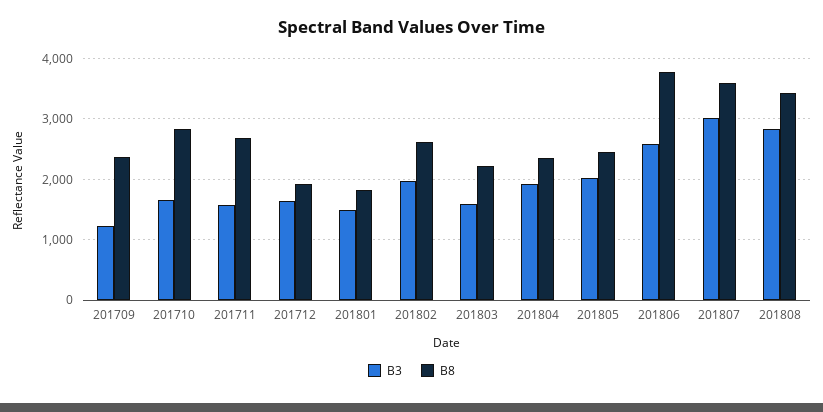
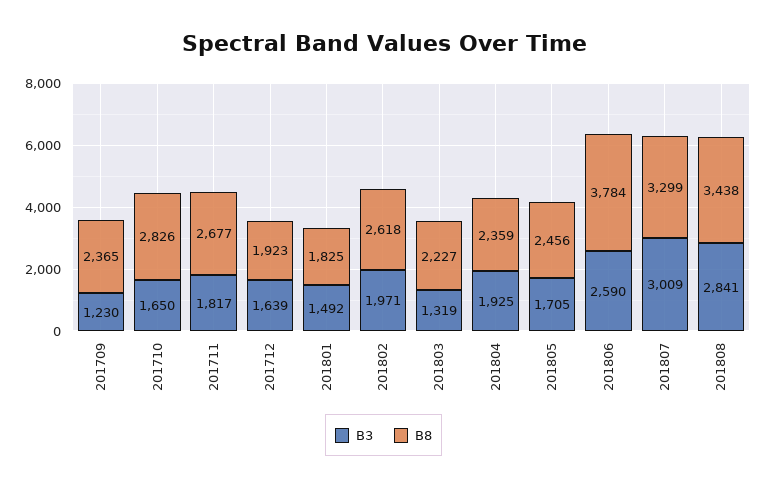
  {
    "B3": {
      "201709": 1230,
      "201710": 1650,
-     "201711": 1600,
+     "201711": 1817,
      "201712": 1639,
      "201801": 1492,
      "201802": 1971,
-     "201803": 1600,
+     "201803": 1319,
      "201804": 1925,
-     "201805": 2000,
+     "201805": 1705,
      "201806": 2590,
      "201807": 3009,
      "201808": 2841
    },
    "B8": {
      "201709": 2365,
      "201710": 2826,
      "201711": 2677,
      "201712": 1923,
      "201801": 1825,
      "201802": 2618,
      "201803": 2227,
      "201804": 2359,
      "201805": 2456,
      "201806": 3784,
-     "201807": 3600,
+     "201807": 3299,
      "201808": 3438
    }
  }

